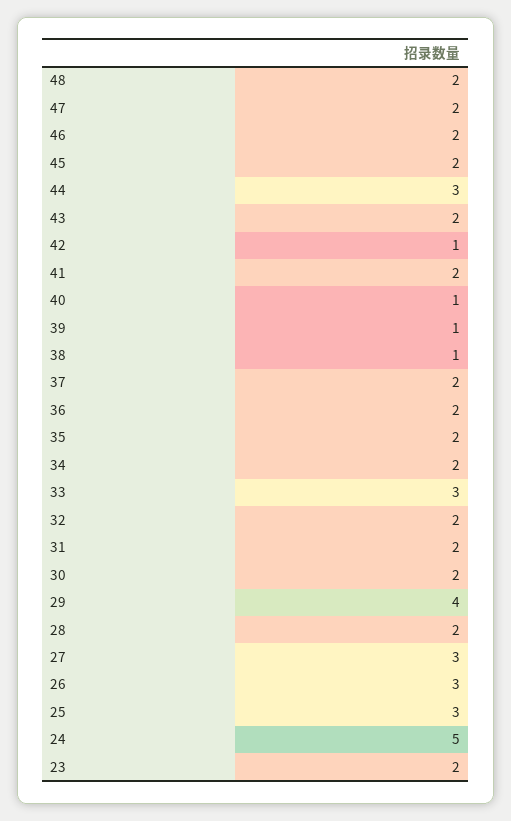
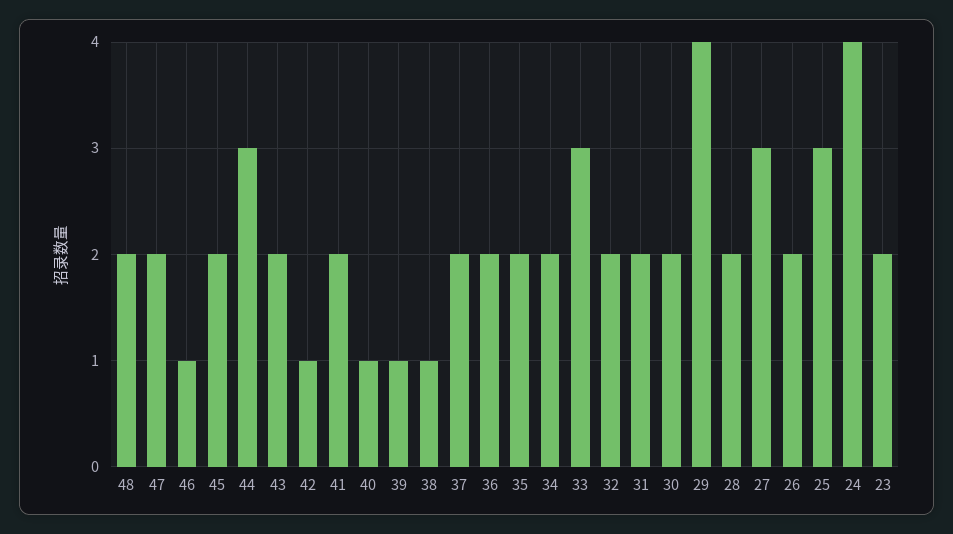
  {
    "48": 2,
    "47": 2,
-   "46": 2,
+   "46": 1,
    "45": 2,
    "44": 3,
    "43": 2,
    "42": 1,
    "41": 2,
    "40": 1,
    "39": 1,
    "38": 1,
    "37": 2,
    "36": 2,
    "35": 2,
    "34": 2,
    "33": 3,
    "32": 2,
    "31": 2,
    "30": 2,
    "29": 4,
    "28": 2,
    "27": 3,
-   "26": 3,
+   "26": 2,
    "25": 3,
-   "24": 5,
+   "24": 4,
    "23": 2
  }

